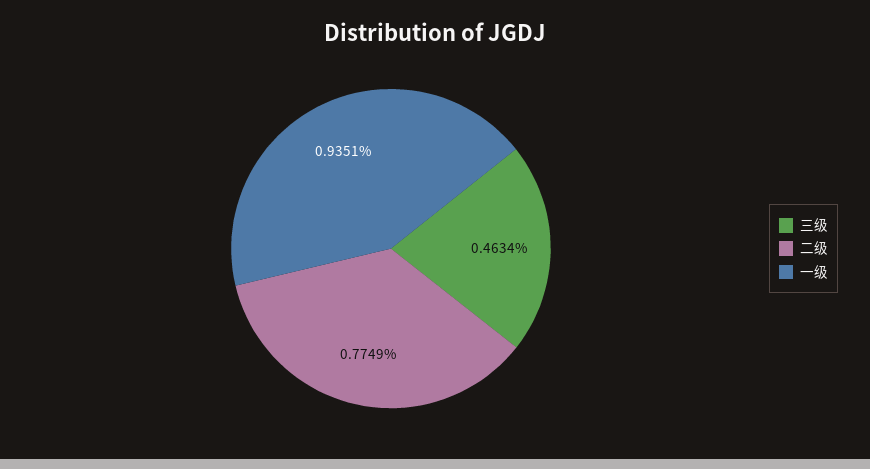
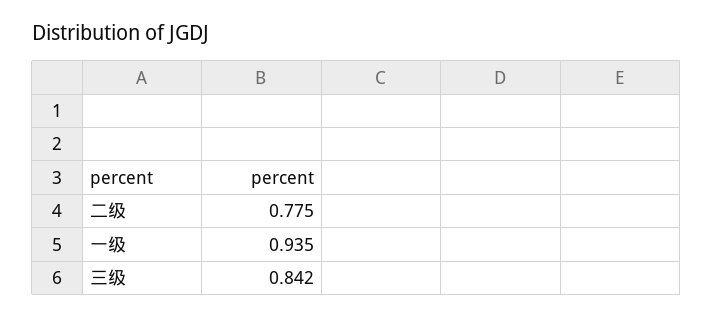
  {
-   "三级": 0.4634,
+   "三级": 0.842,
    "二级": 0.7749,
    "一级": 0.9351
  }

